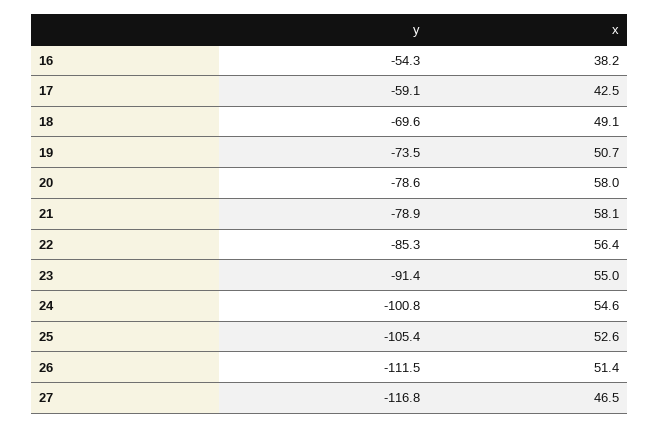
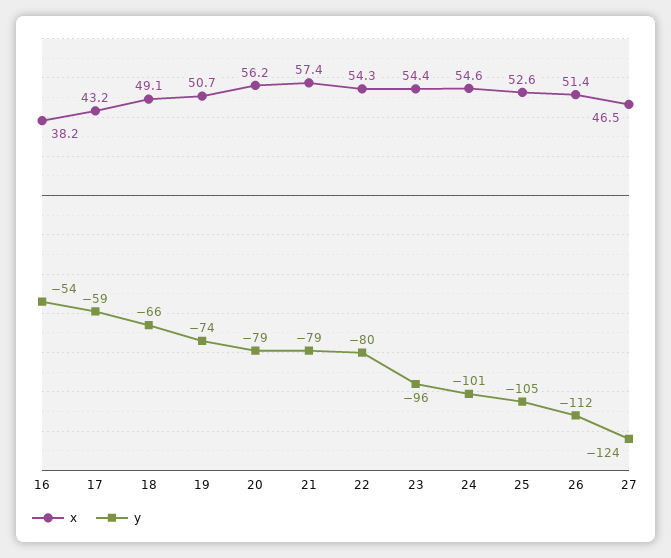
  {
    "y": {
      "16": -54.3,
      "17": -59.1,
-     "18": -69.6,
+     "18": -66,
      "19": -73.5,
      "20": -78.6,
      "21": -78.9,
-     "22": -85.3,
+     "22": -80,
-     "23": -91.4,
+     "23": -96,
      "24": -100.8,
      "25": -105.4,
      "26": -111.5,
-     "27": -116.8
+     "27": -124
    },
    "x": {
      "16": 38.2,
-     "17": 42.5,
+     "17": 43.2,
      "18": 49.1,
      "19": 50.7,
-     "20": 58,
+     "20": 56.2,
-     "21": 58.1,
+     "21": 57.4,
-     "22": 56.4,
+     "22": 54.3,
-     "23": 55,
+     "23": 54.4,
      "24": 54.6,
      "25": 52.6,
      "26": 51.4,
      "27": 46.5
    }
  }

